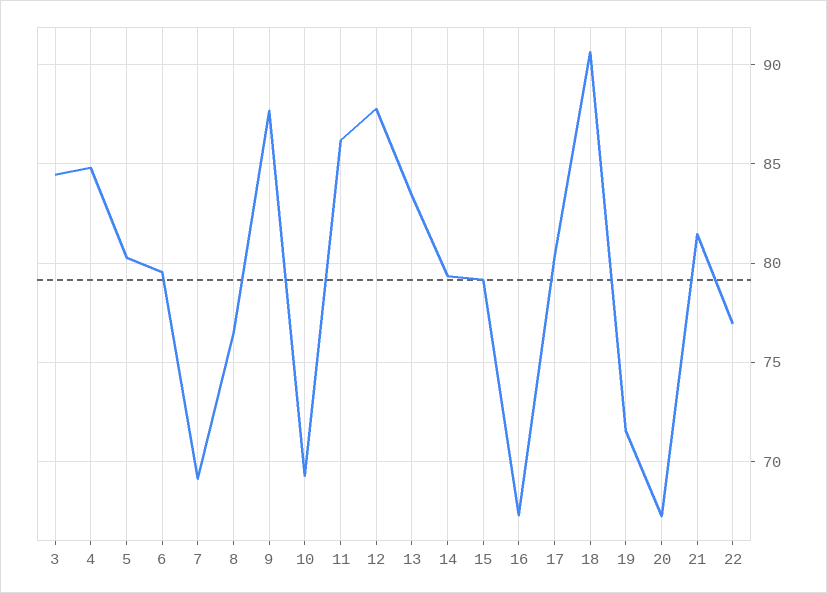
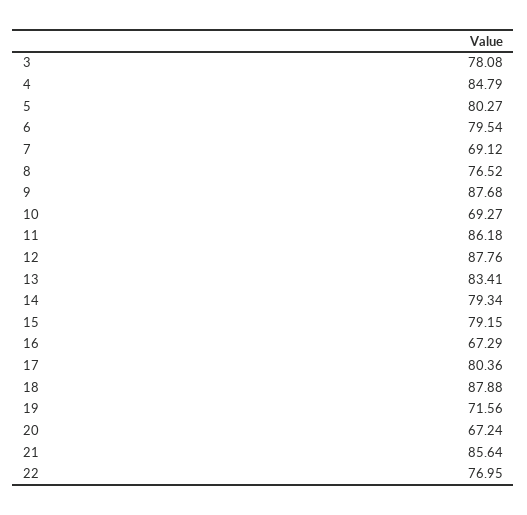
  {
-   "3": 84.5,
+   "3": 78.08,
    "4": 84.79,
    "5": 80.27,
    "6": 79.54,
    "7": 69.12,
    "8": 76.52,
    "9": 87.68,
    "10": 69.27,
    "11": 86.18,
    "12": 87.76,
    "13": 83.41,
    "14": 79.34,
    "15": 79.15,
    "16": 67.29,
    "17": 80.36,
-   "18": 90.5,
+   "18": 87.88,
    "19": 71.56,
    "20": 67.24,
-   "21": 81.5,
+   "21": 85.64,
    "22": 76.95
  }

